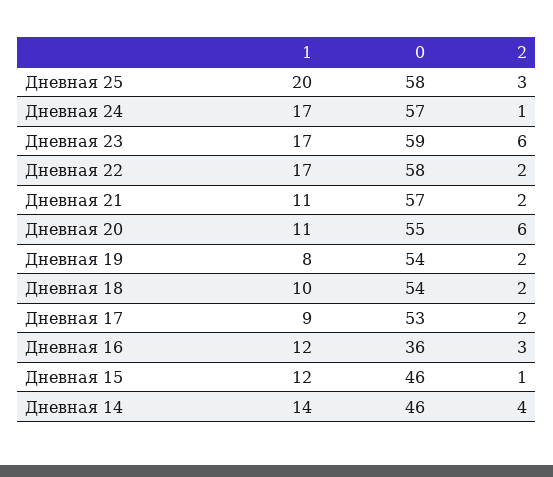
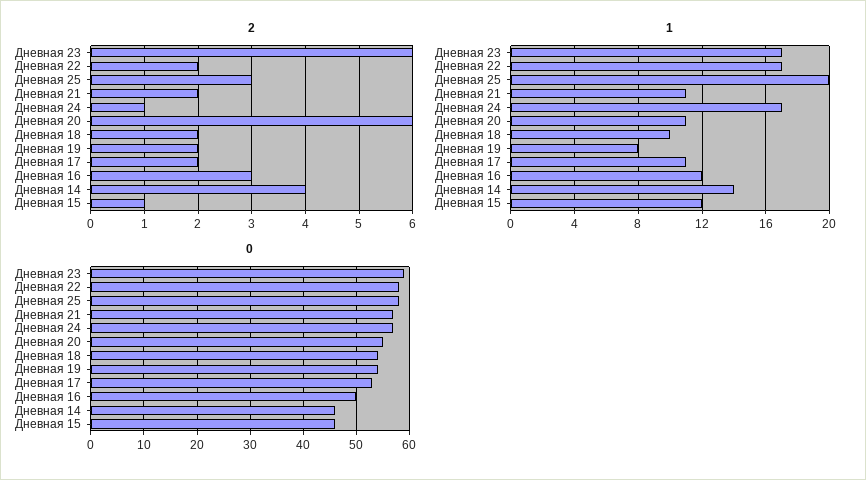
  {
    "1": {
      "Дневная 25": 20,
      "Дневная 24": 17,
      "Дневная 23": 17,
      "Дневная 22": 17,
      "Дневная 21": 11,
      "Дневная 20": 11,
      "Дневная 19": 8,
      "Дневная 18": 10,
-     "Дневная 17": 9,
+     "Дневная 17": 11,
      "Дневная 16": 12,
      "Дневная 15": 12,
      "Дневная 14": 14
    },
    "0": {
      "Дневная 25": 58,
      "Дневная 24": 57,
      "Дневная 23": 59,
      "Дневная 22": 58,
      "Дневная 21": 57,
      "Дневная 20": 55,
      "Дневная 19": 54,
      "Дневная 18": 54,
      "Дневная 17": 53,
-     "Дневная 16": 36,
+     "Дневная 16": 50,
      "Дневная 15": 46,
      "Дневная 14": 46
    },
    "2": {
      "Дневная 25": 3,
      "Дневная 24": 1,
      "Дневная 23": 6,
      "Дневная 22": 2,
      "Дневная 21": 2,
      "Дневная 20": 6,
      "Дневная 19": 2,
      "Дневная 18": 2,
      "Дневная 17": 2,
      "Дневная 16": 3,
      "Дневная 15": 1,
      "Дневная 14": 4
    }
  }

